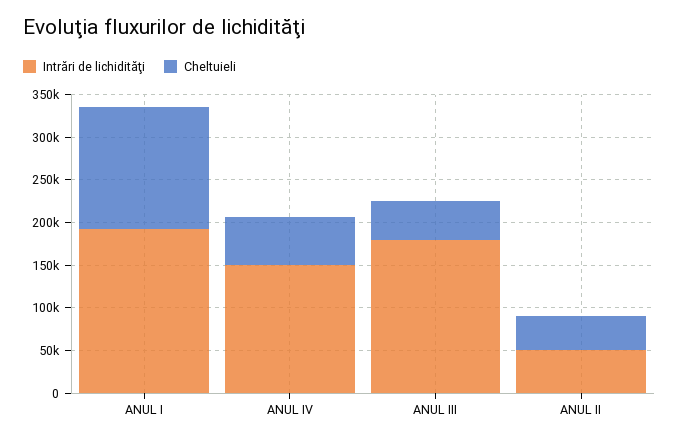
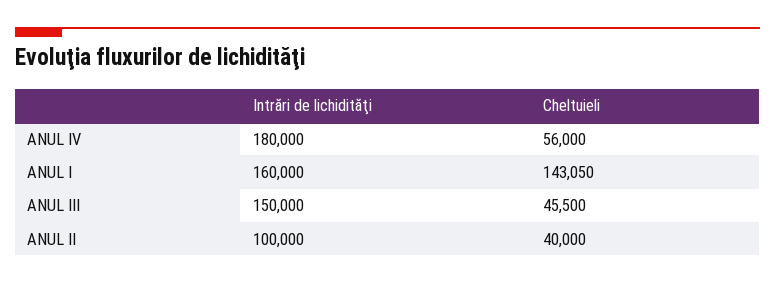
  {
    "Intrări de lichidităţi": {
-     "ANUL I": 190000,
+     "ANUL I": 160000,
-     "ANUL IV": 150000,
+     "ANUL IV": 180000,
-     "ANUL III": 180000,
+     "ANUL III": 150000,
-     "ANUL II": 50000
+     "ANUL II": 100000
    },
    "Cheltuieli": {
      "ANUL I": 143050,
      "ANUL IV": 56000,
      "ANUL III": 45500,
      "ANUL II": 40000
    }
  }

